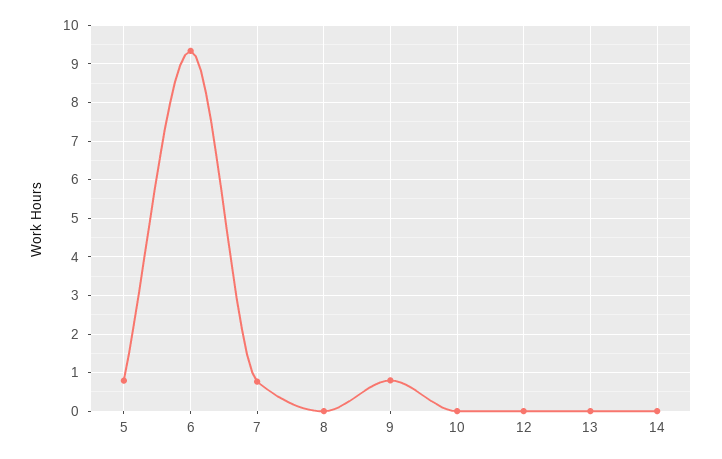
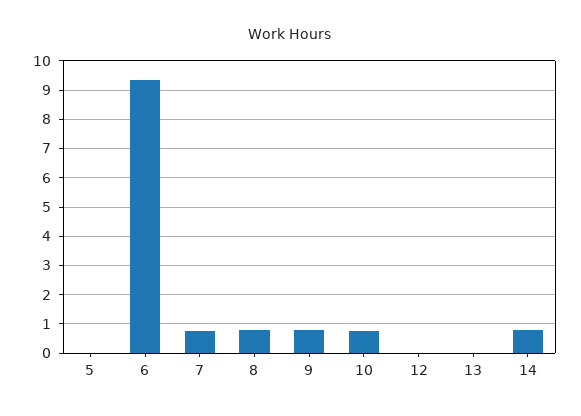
  {
-   "5": 0.8,
+   "5": 0,
    "6": 9.4,
    "7": 0.8,
-   "8": 0,
+   "8": 0.75,
    "9": 0.8,
-   "10": 0,
+   "10": 0.75,
    "12": 0,
    "13": 0,
-   "14": 0
+   "14": 0.75
  }

